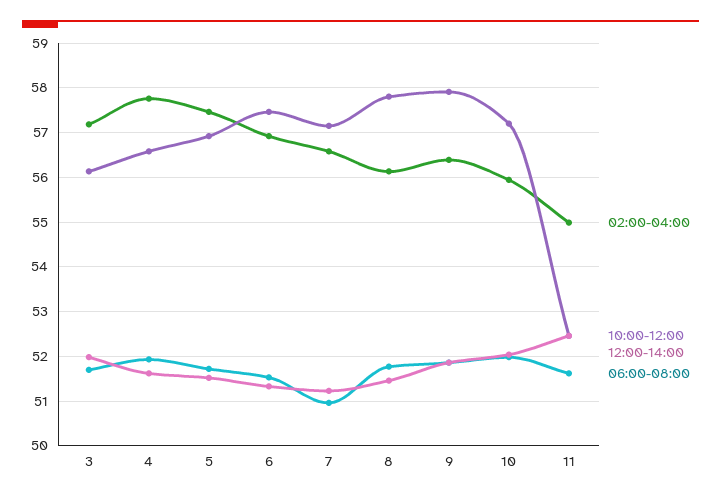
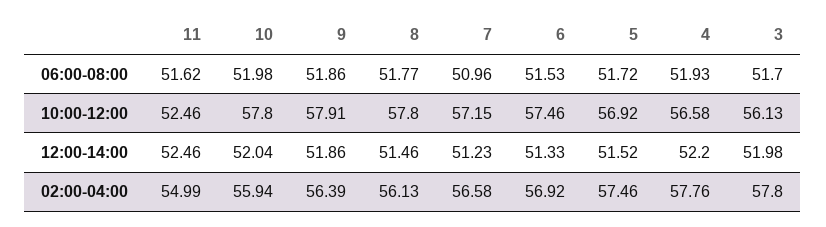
  {
    "02:00-04:00": {
-     "3": 57.2,
+     "3": 57.8,
      "4": 57.76,
      "5": 57.46,
      "6": 56.92,
      "7": 56.58,
      "8": 56.13,
      "9": 56.39,
      "10": 55.94,
      "11": 54.99
    },
    "10:00-12:00": {
      "3": 56.13,
      "4": 56.58,
      "5": 56.92,
      "6": 57.46,
      "7": 57.15,
      "8": 57.8,
      "9": 57.91,
-     "10": 57.2,
+     "10": 57.8,
      "11": 52.46
    },
    "12:00-14:00": {
      "3": 51.98,
-     "4": 51.6,
+     "4": 52.2,
      "5": 51.52,
      "6": 51.33,
      "7": 51.23,
      "8": 51.46,
      "9": 51.86,
      "10": 52.04,
      "11": 52.46
    },
    "06:00-08:00": {
      "3": 51.7,
      "4": 51.93,
      "5": 51.72,
      "6": 51.53,
      "7": 50.96,
      "8": 51.77,
      "9": 51.86,
      "10": 51.98,
      "11": 51.62
    }
  }

